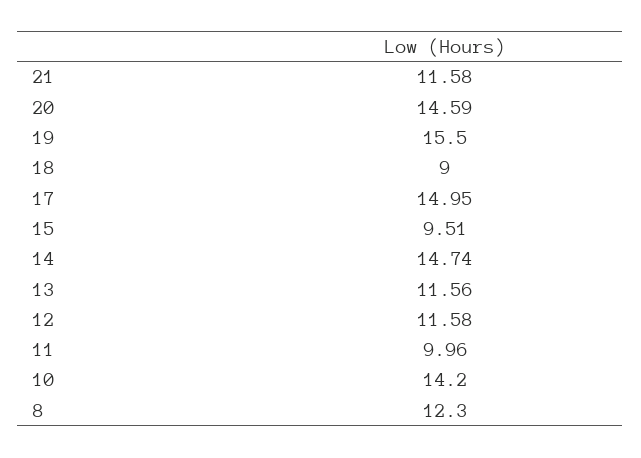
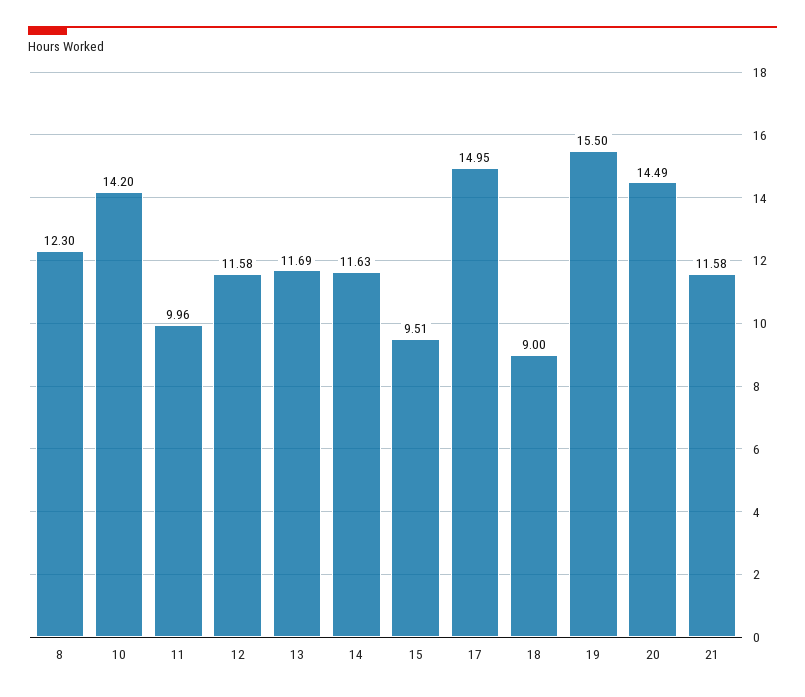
  {
    "21": 11.58,
-   "20": 14.59,
+   "20": 14.49,
    "19": 15.5,
    "18": 9,
    "17": 14.95,
    "15": 9.51,
-   "14": 14.74,
+   "14": 11.63,
-   "13": 11.56,
+   "13": 11.69,
    "12": 11.58,
    "11": 9.96,
    "10": 14.2,
    "8": 12.3
  }

